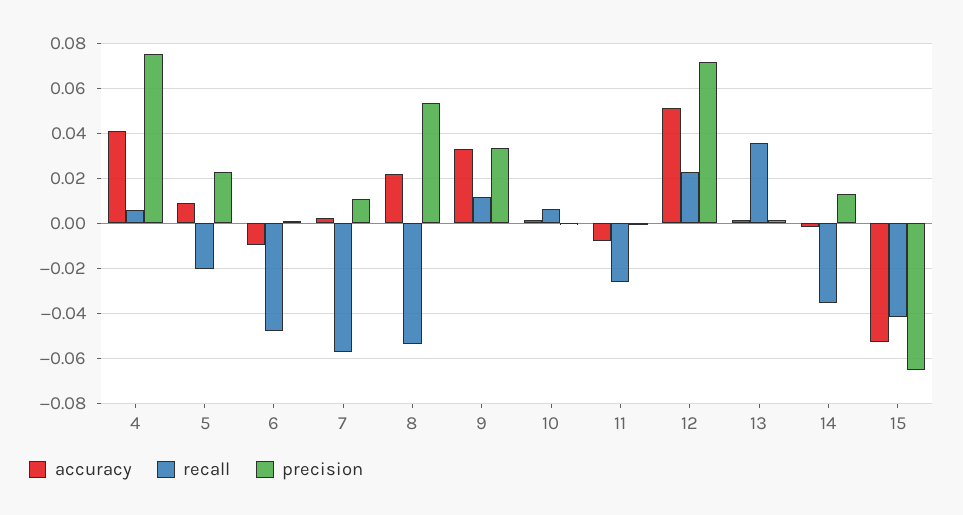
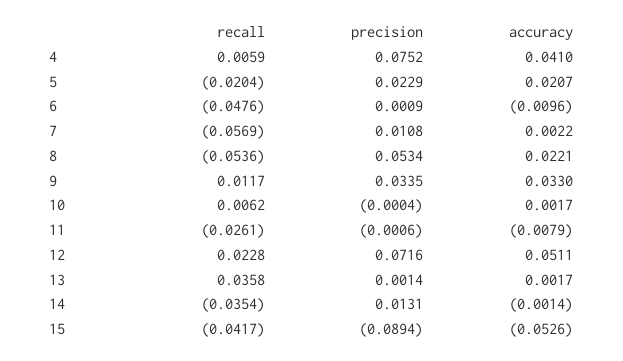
  {
    "accuracy": {
      "4": 0.041,
-     "5": 0.01,
+     "5": 0.0207,
      "6": -0.0096,
      "7": 0.0022,
      "8": 0.0221,
      "9": 0.033,
      "10": 0.0017,
      "11": -0.0079,
      "12": 0.0511,
      "13": 0.0017,
      "14": -0.0014,
      "15": -0.0526
    },
    "recall": {
      "4": 0.0059,
      "5": -0.0204,
      "6": -0.0476,
      "7": -0.0569,
      "8": -0.0536,
      "9": 0.0117,
      "10": 0.0062,
      "11": -0.0261,
      "12": 0.0228,
      "13": 0.0358,
      "14": -0.0354,
      "15": -0.0417
    },
    "precision": {
      "4": 0.0752,
      "5": 0.0229,
      "6": 0.0009,
      "7": 0.0108,
      "8": 0.0534,
      "9": 0.0335,
      "10": -0.0004,
      "11": -0.0006,
      "12": 0.0716,
      "13": 0.0014,
      "14": 0.0131,
-     "15": -0.065
+     "15": -0.0894
    }
  }

